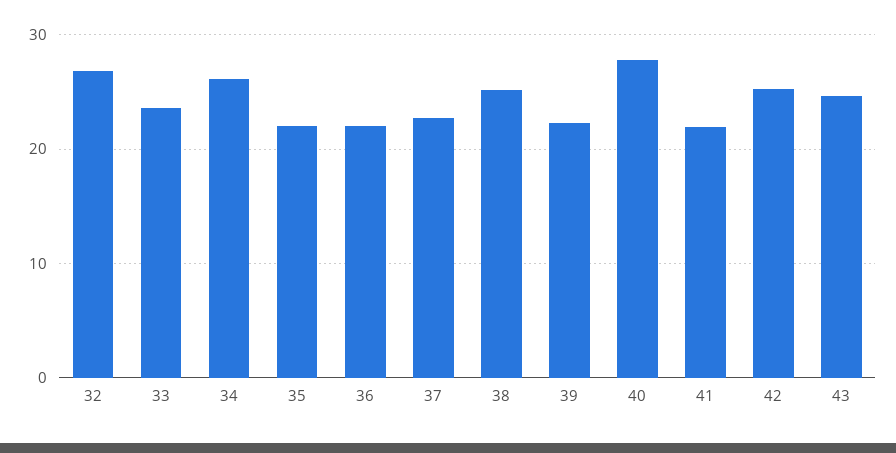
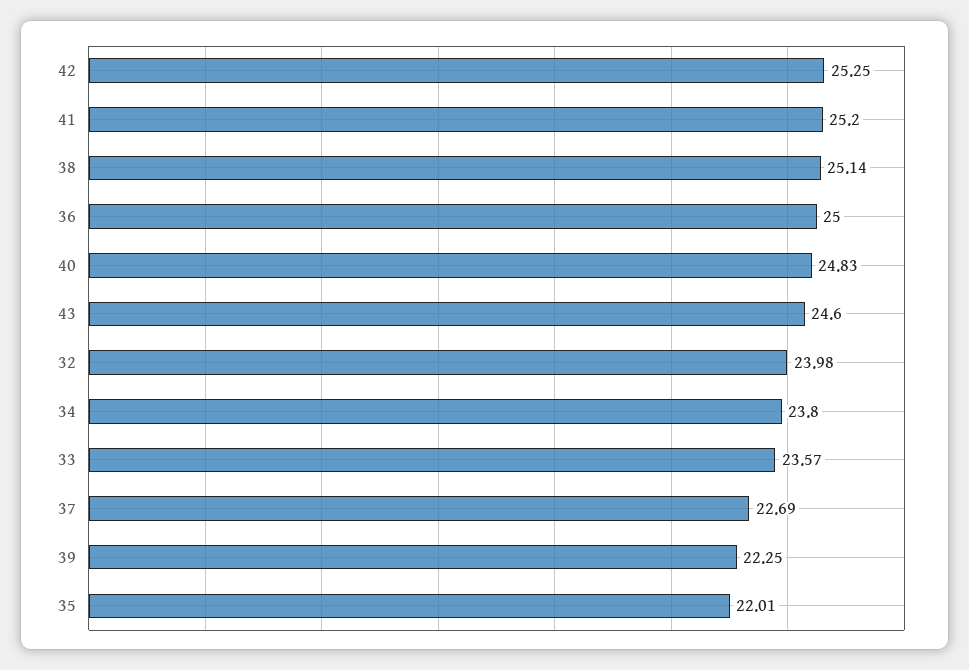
  {
-   "32": 27,
+   "32": 23.98,
    "33": 23.57,
-   "34": 26,
+   "34": 23.8,
    "35": 22.01,
-   "36": 22,
+   "36": 25,
    "37": 22.69,
    "38": 25.14,
    "39": 22.25,
-   "40": 28,
+   "40": 24.83,
-   "41": 22,
+   "41": 25.2,
    "42": 25.25,
    "43": 24.6
  }

